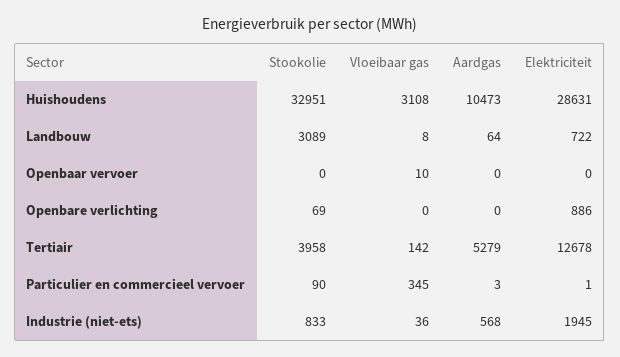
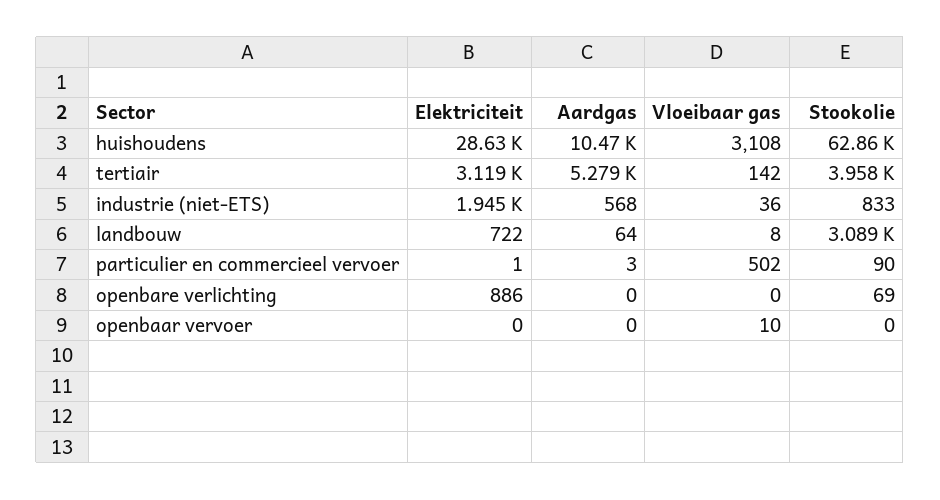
  {
    "Stookolie": {
-     "Huishoudens": 32951,
+     "Huishoudens": 62860,
      "Landbouw": 3089,
      "Openbaar vervoer": 0,
      "Openbare verlichting": 69,
      "Tertiair": 3958,
      "Particulier en commercieel vervoer": 90,
      "Industrie (niet-ets)": 833
    },
    "Vloeibaar gas": {
      "Huishoudens": 3108,
      "Landbouw": 8,
      "Openbaar vervoer": 10,
      "Openbare verlichting": 0,
      "Tertiair": 142,
-     "Particulier en commercieel vervoer": 345,
+     "Particulier en commercieel vervoer": 502,
      "Industrie (niet-ets)": 36
    },
    "Aardgas": {
      "Huishoudens": 10473,
      "Landbouw": 64,
      "Openbaar vervoer": 0,
      "Openbare verlichting": 0,
      "Tertiair": 5279,
      "Particulier en commercieel vervoer": 3,
      "Industrie (niet-ets)": 568
    },
    "Elektriciteit": {
      "Huishoudens": 28631,
      "Landbouw": 722,
      "Openbaar vervoer": 0,
      "Openbare verlichting": 886,
-     "Tertiair": 12678,
+     "Tertiair": 3119,
      "Particulier en commercieel vervoer": 1,
      "Industrie (niet-ets)": 1945
    }
  }

